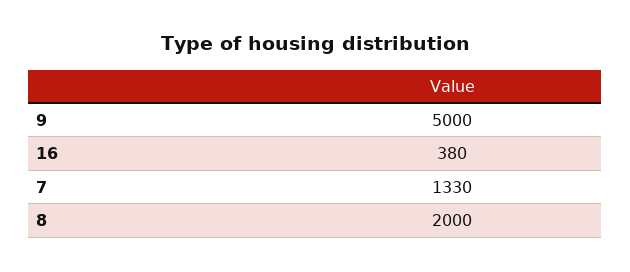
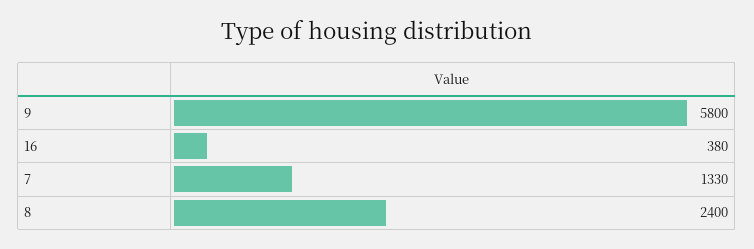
  {
-   "9": 5000,
+   "9": 5800,
    "16": 380,
    "7": 1330,
-   "8": 2000
+   "8": 2400
  }

